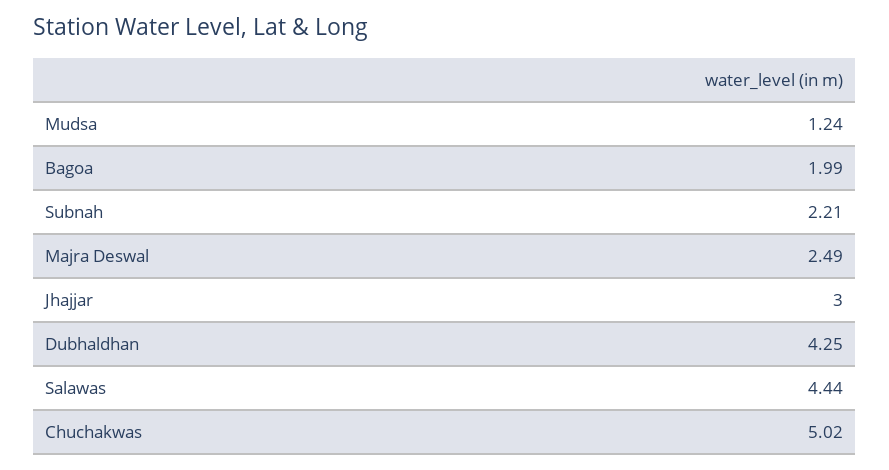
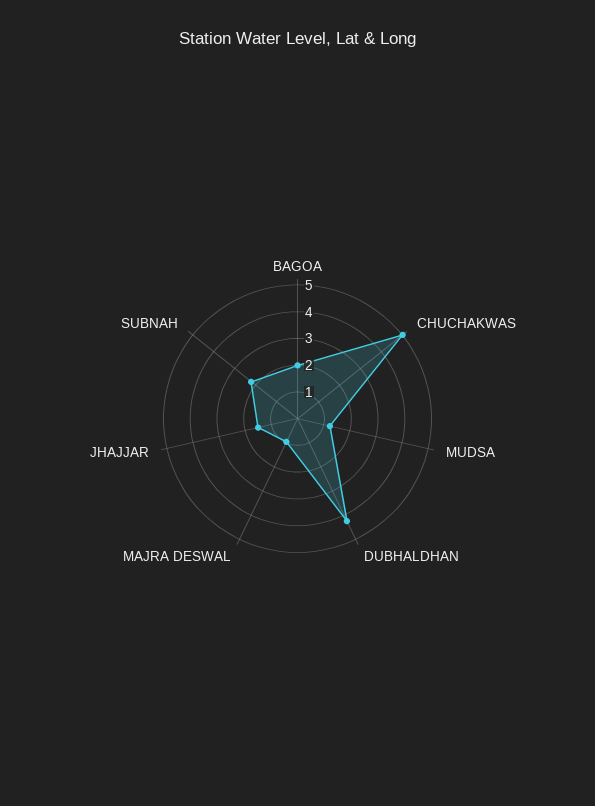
  {
    "Mudsa": 1.24,
    "Bagoa": 1.99,
    "Subnah": 2.21,
-   "Majra Deswal": 2.49,
+   "Majra Deswal": 1,
-   "Jhajjar": 3,
+   "Jhajjar": 1.5,
    "Dubhaldhan": 4.25,
-   "Salawas": 4.44,
    "Chuchakwas": 5.02
  }

